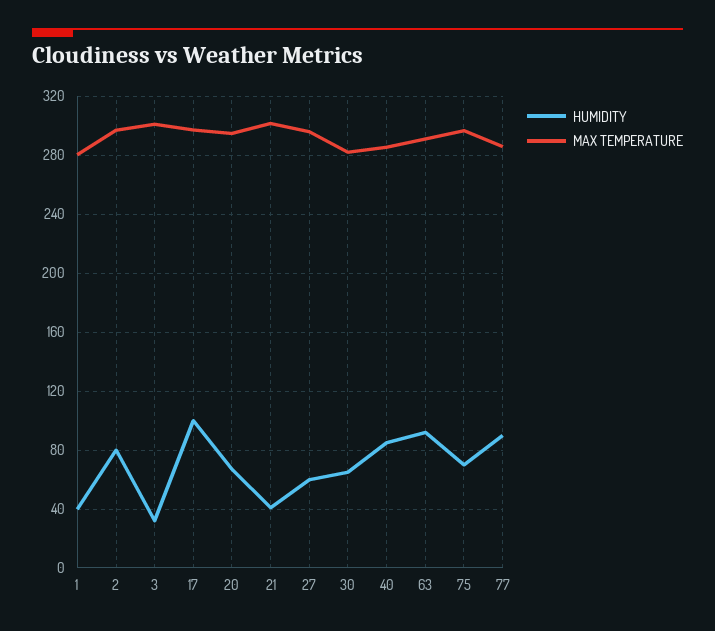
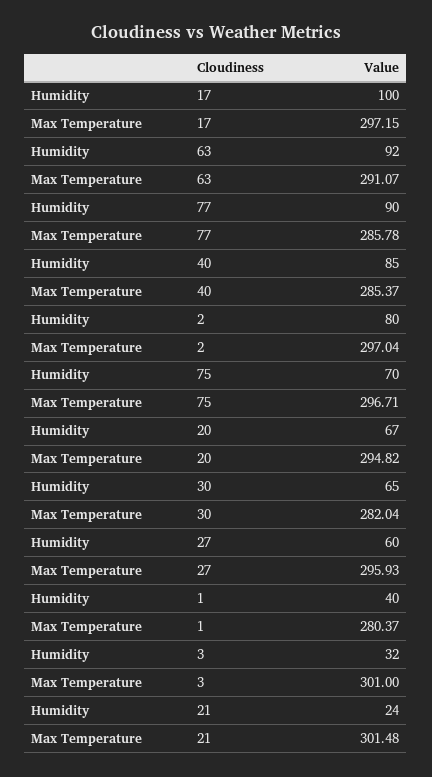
  {
    "HUMIDITY": {
      "1": 40,
      "2": 80,
      "3": 32,
      "17": 100,
      "20": 67,
-     "21": 40,
+     "21": 24,
      "27": 60,
      "30": 65,
      "40": 85,
      "63": 92,
      "75": 70,
      "77": 90
    },
    "MAX TEMPERATURE": {
      "1": 280.37,
      "2": 297.04,
      "3": 301,
      "17": 297.15,
      "20": 294.82,
      "21": 301.48,
      "27": 295.93,
      "30": 282.04,
      "40": 285.37,
      "63": 291.07,
      "75": 296.71,
      "77": 285.78
    }
  }

